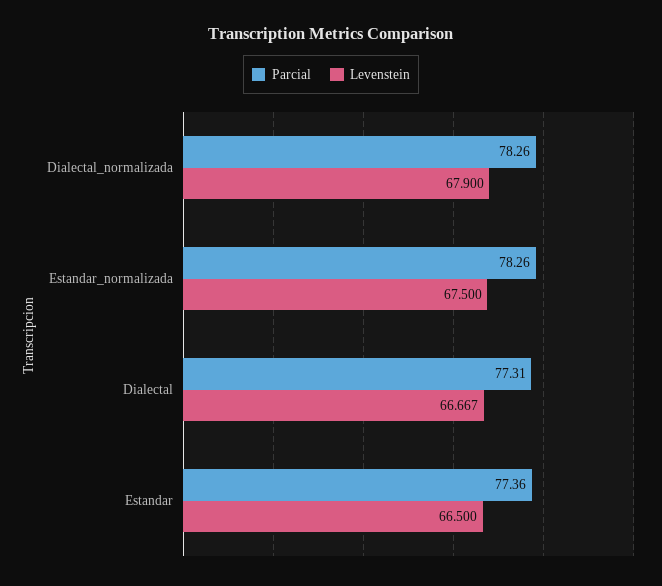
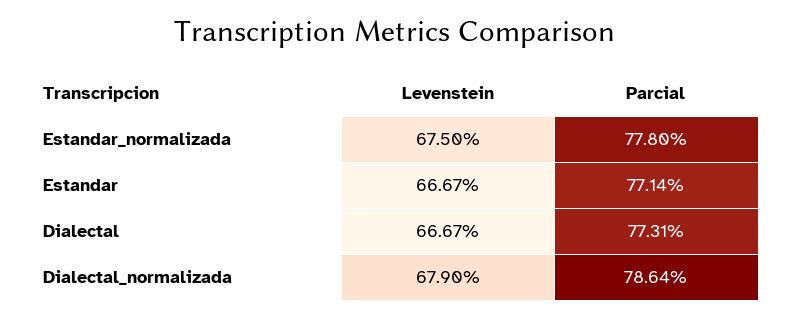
  {
    "Parcial": {
-     "Dialectal_normalizada": 78.26,
+     "Dialectal_normalizada": 78.64,
-     "Estandar_normalizada": 78.26,
+     "Estandar_normalizada": 77.8,
      "Dialectal": 77.31,
-     "Estandar": 77.36
+     "Estandar": 77.14
    },
    "Levenstein": {
      "Dialectal_normalizada": 67.9,
      "Estandar_normalizada": 67.5,
      "Dialectal": 66.667,
-     "Estandar": 66.5
+     "Estandar": 66.67
    }
  }

